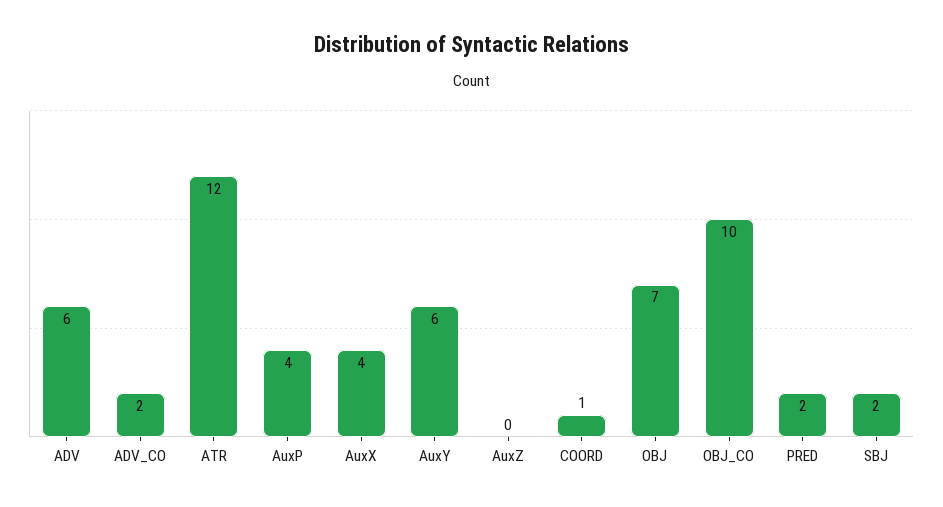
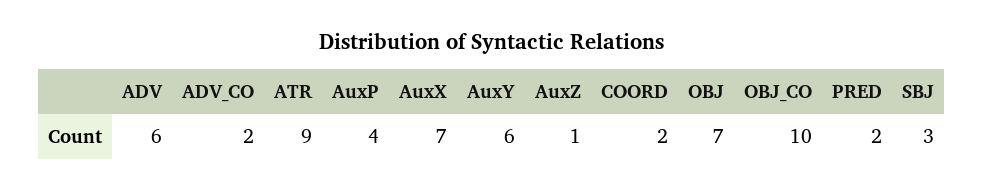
  {
    "ADV": 6,
    "ADV_CO": 2,
-   "ATR": 12,
+   "ATR": 9,
    "AuxP": 4,
-   "AuxX": 4,
+   "AuxX": 7,
    "AuxY": 6,
-   "AuxZ": 0,
+   "AuxZ": 1,
-   "COORD": 1,
+   "COORD": 2,
    "OBJ": 7,
    "OBJ_CO": 10,
    "PRED": 2,
-   "SBJ": 2
+   "SBJ": 3
  }

